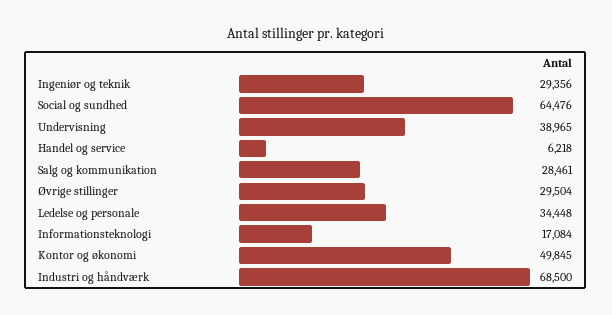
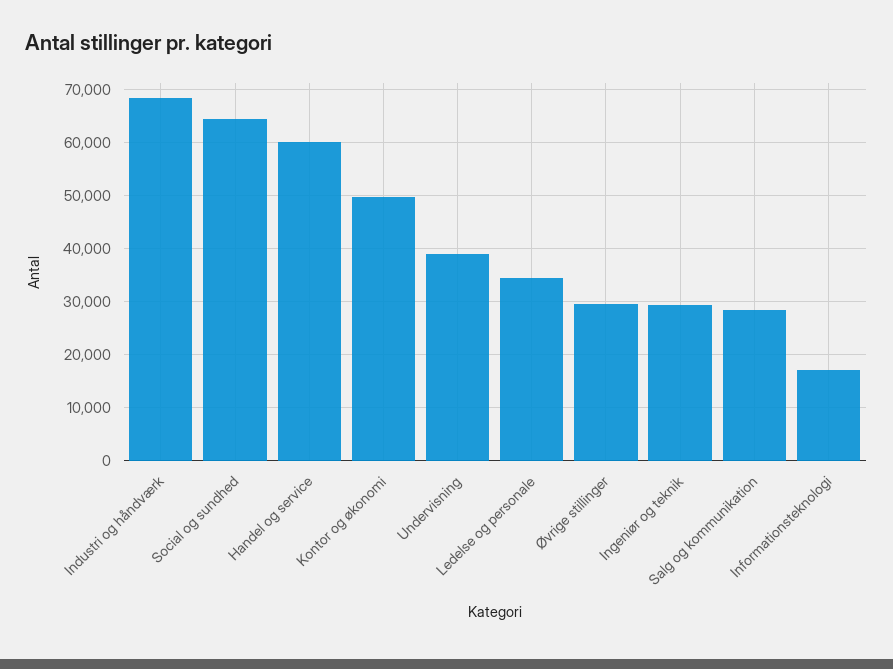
  {
    "Ingeniør og teknik": 29356,
    "Social og sundhed": 64476,
    "Undervisning": 38965,
-   "Handel og service": 6218,
+   "Handel og service": 60000,
    "Salg og kommunikation": 28461,
    "Øvrige stillinger": 29504,
    "Ledelse og personale": 34448,
    "Informationsteknologi": 17084,
    "Kontor og økonomi": 49845,
    "Industri og håndværk": 68500
  }

